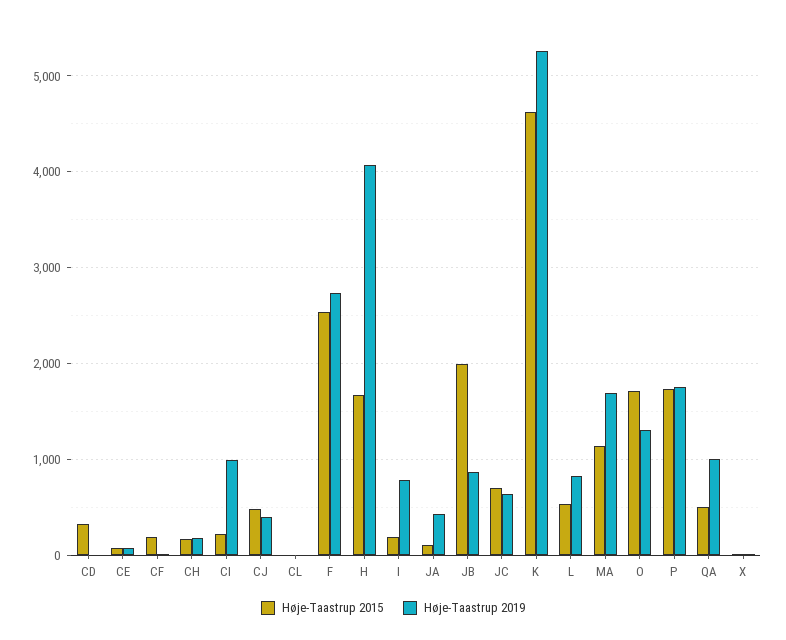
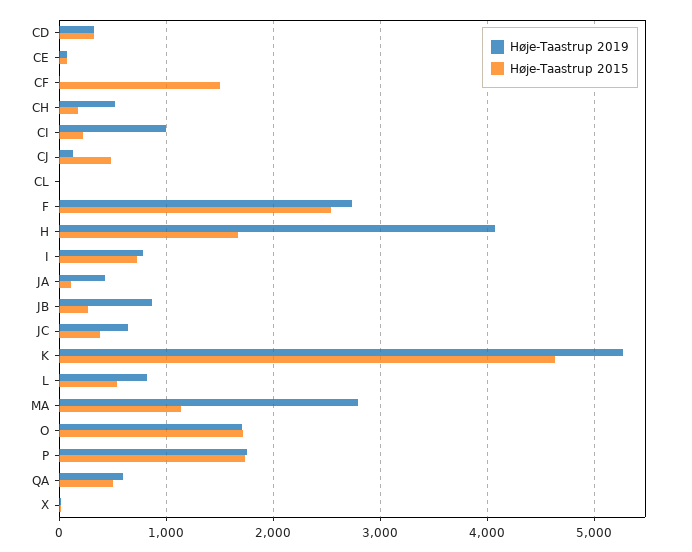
  {
    "Høje-Taastrup 2015": {
      "CD": 300,
      "CE": 100,
-     "CF": 200,
+     "CF": 1500,
      "CH": 200,
      "CI": 200,
      "CJ": 500,
      "CL": 0,
      "F": 2500,
      "H": 1700,
-     "I": 200,
+     "I": 700,
      "JA": 100,
-     "JB": 2000,
+     "JB": 300,
-     "JC": 700,
+     "JC": 400,
      "K": 4600,
      "L": 500,
      "MA": 1100,
      "O": 1700,
      "P": 1700,
      "QA": 500,
      "X": 0
    },
    "Høje-Taastrup 2019": {
-     "CD": 0,
+     "CD": 300,
      "CE": 100,
      "CF": 0,
-     "CH": 200,
+     "CH": 500,
      "CI": 1000,
-     "CJ": 400,
+     "CJ": 100,
      "CL": 0,
      "F": 2700,
      "H": 4100,
      "I": 800,
      "JA": 400,
      "JB": 900,
      "JC": 600,
      "K": 5300,
      "L": 800,
-     "MA": 1700,
+     "MA": 2800,
-     "O": 1300,
+     "O": 1700,
      "P": 1800,
-     "QA": 1000,
+     "QA": 600,
      "X": 0
    }
  }

